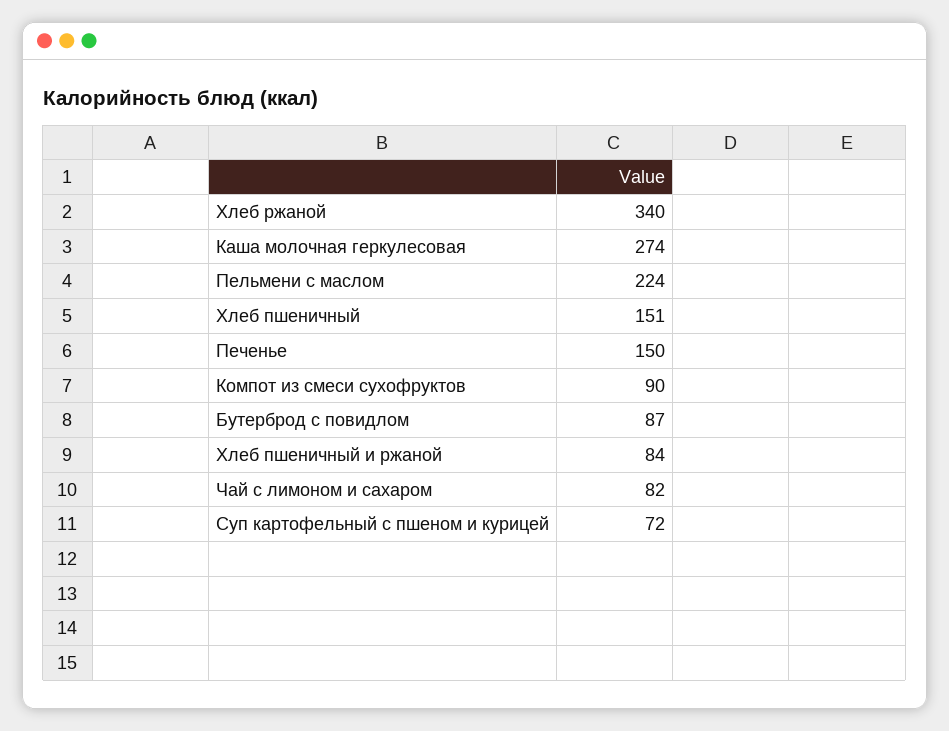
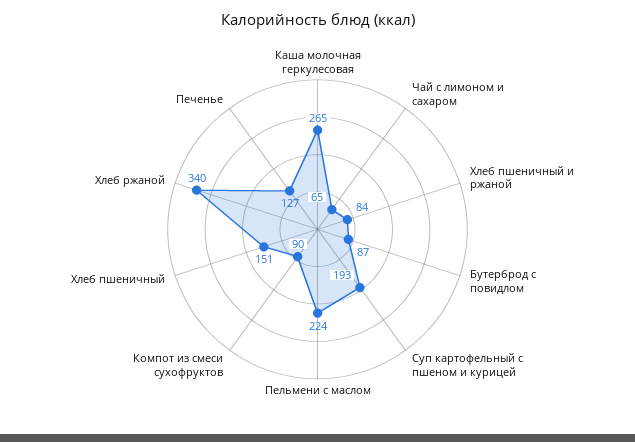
  {
    "Хлеб ржаной": 340,
-   "Каша молочная геркулесовая": 274,
+   "Каша молочная геркулесовая": 265,
    "Пельмени с маслом": 224,
    "Хлеб пшеничный": 151,
-   "Печенье": 150,
+   "Печенье": 127,
    "Компот из смеси сухофруктов": 90,
    "Бутерброд с повидлом": 87,
    "Хлеб пшеничный и ржаной": 84,
-   "Чай с лимоном и сахаром": 82,
+   "Чай с лимоном и сахаром": 65,
-   "Суп картофельный с пшеном и курицей": 72
+   "Суп картофельный с пшеном и курицей": 193
  }

